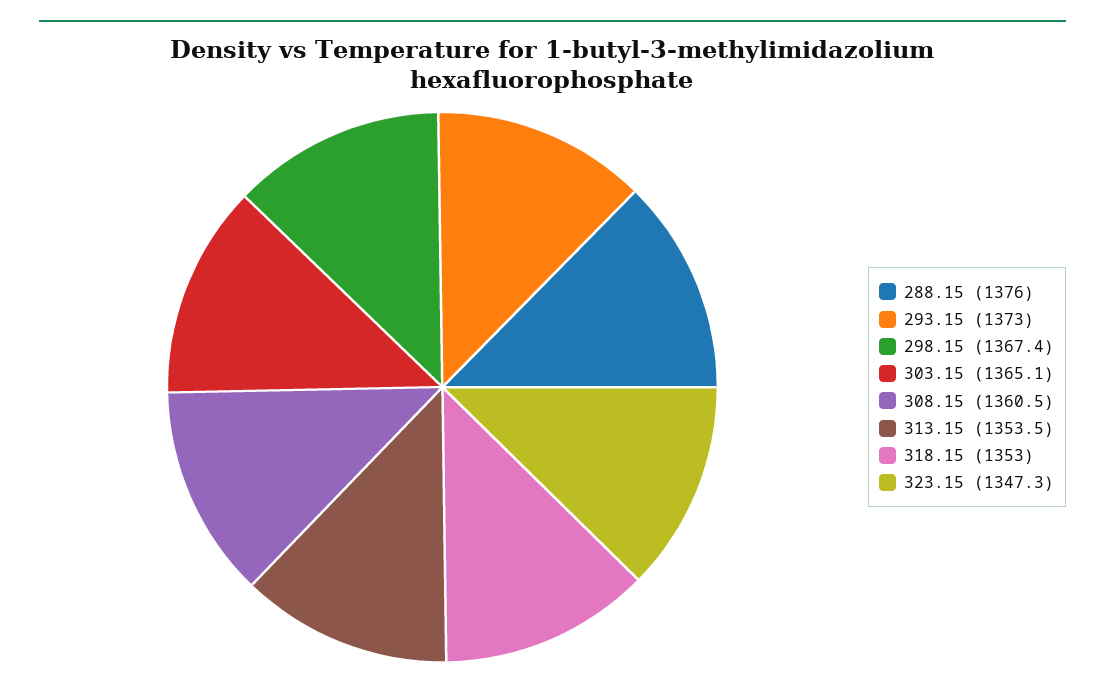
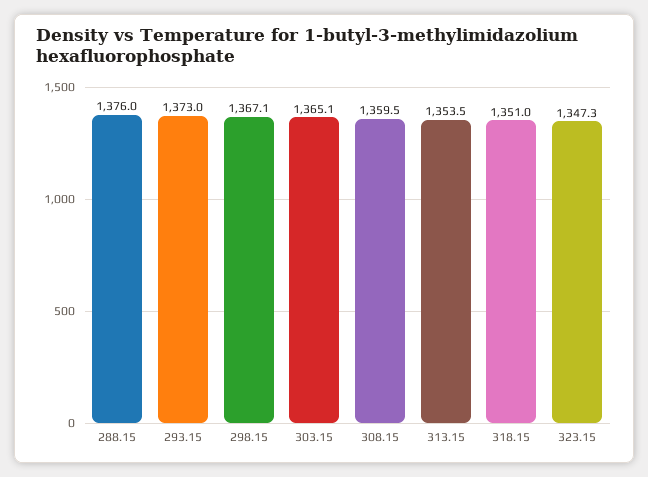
  {
    "288.15": 1376,
    "293.15": 1373,
-   "298.15": 1367.4,
+   "298.15": 1367.1,
    "303.15": 1365.1,
-   "308.15": 1360.5,
+   "308.15": 1359.5,
    "313.15": 1353.5,
-   "318.15": 1353,
+   "318.15": 1351,
    "323.15": 1347.3
  }

